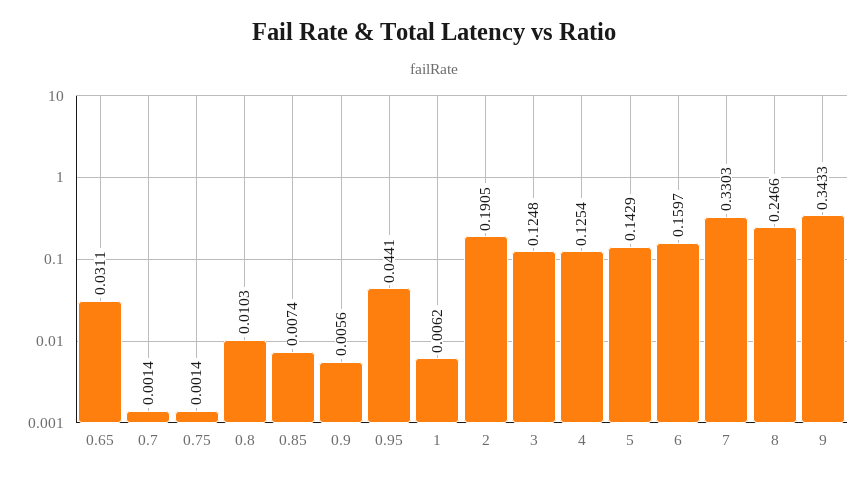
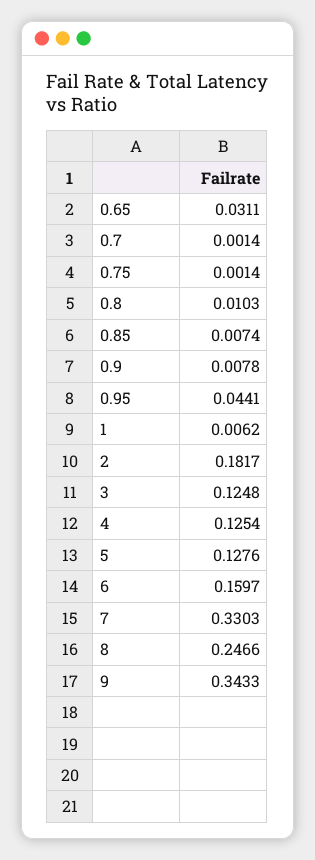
  {
    "0.65": 0.0311,
    "0.7": 0.0014,
    "0.75": 0.0014,
    "0.8": 0.0103,
    "0.85": 0.0074,
-   "0.9": 0.0056,
+   "0.9": 0.0078,
    "0.95": 0.0441,
    "1": 0.0062,
-   "2": 0.1905,
+   "2": 0.1817,
    "3": 0.1248,
    "4": 0.1254,
-   "5": 0.1429,
+   "5": 0.1276,
    "6": 0.1597,
    "7": 0.3303,
    "8": 0.2466,
    "9": 0.3433
  }

